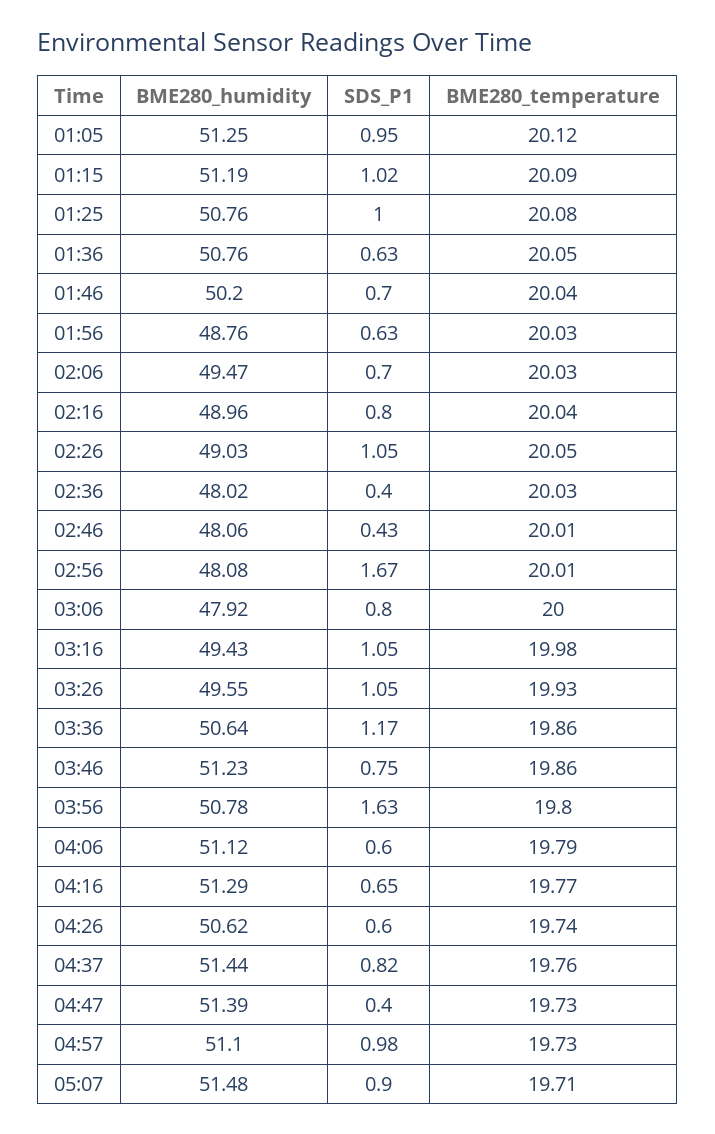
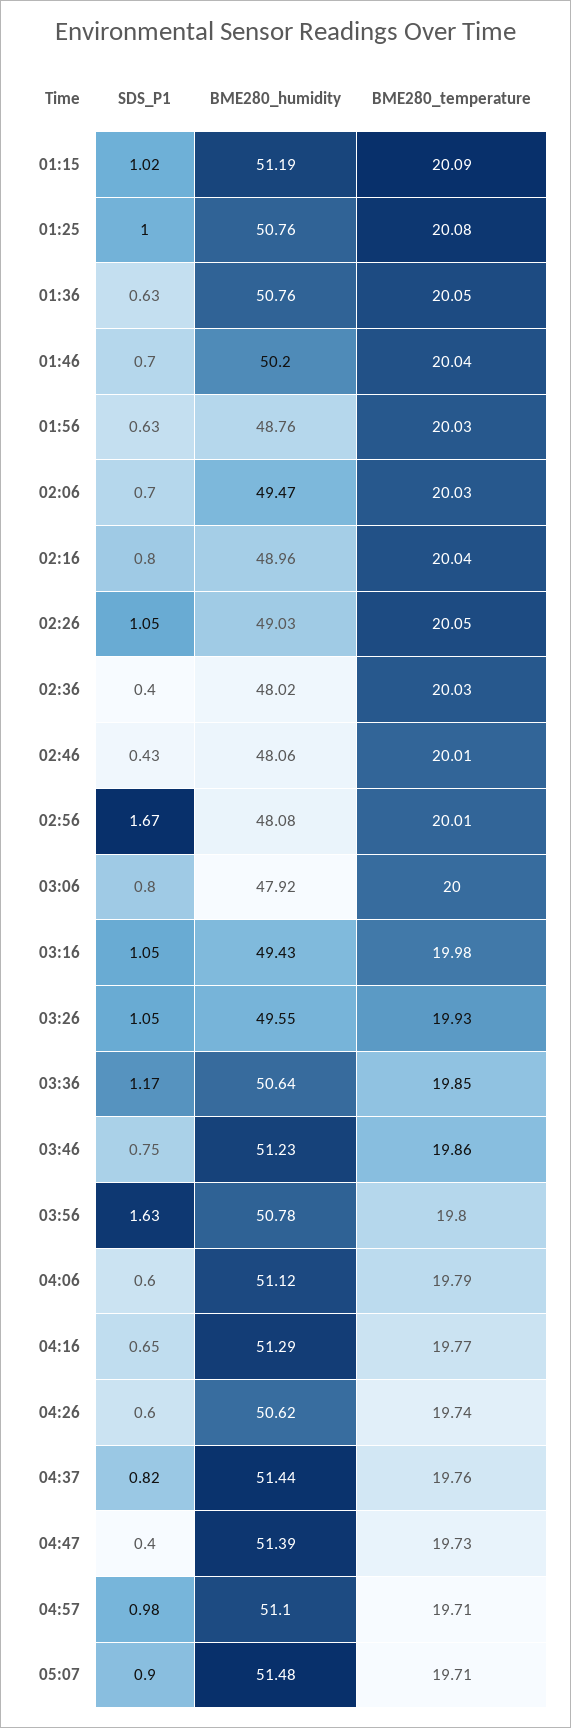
  {
    "BME280_humidity": {
-     "01:05": 51.25,
      "01:15": 51.19,
      "01:25": 50.76,
      "01:36": 50.76,
      "01:46": 50.2,
      "01:56": 48.76,
      "02:06": 49.47,
      "02:16": 48.96,
      "02:26": 49.03,
      "02:36": 48.02,
      "02:46": 48.06,
      "02:56": 48.08,
      "03:06": 47.92,
      "03:16": 49.43,
      "03:26": 49.55,
      "03:36": 50.64,
      "03:46": 51.23,
      "03:56": 50.78,
      "04:06": 51.12,
      "04:16": 51.29,
      "04:26": 50.62,
      "04:37": 51.44,
      "04:47": 51.39,
      "04:57": 51.1,
      "05:07": 51.48
    },
    "SDS_P1": {
-     "01:05": 0.95,
      "01:15": 1.02,
      "01:25": 1,
      "01:36": 0.63,
      "01:46": 0.7,
      "01:56": 0.63,
      "02:06": 0.7,
      "02:16": 0.8,
      "02:26": 1.05,
      "02:36": 0.4,
      "02:46": 0.43,
      "02:56": 1.67,
      "03:06": 0.8,
      "03:16": 1.05,
      "03:26": 1.05,
      "03:36": 1.17,
      "03:46": 0.75,
      "03:56": 1.63,
      "04:06": 0.6,
      "04:16": 0.65,
      "04:26": 0.6,
      "04:37": 0.82,
      "04:47": 0.4,
      "04:57": 0.98,
      "05:07": 0.9
    },
    "BME280_temperature": {
-     "01:05": 20.12,
      "01:15": 20.09,
      "01:25": 20.08,
      "01:36": 20.05,
      "01:46": 20.04,
      "01:56": 20.03,
      "02:06": 20.03,
      "02:16": 20.04,
      "02:26": 20.05,
      "02:36": 20.03,
      "02:46": 20.01,
      "02:56": 20.01,
      "03:06": 20,
      "03:16": 19.98,
      "03:26": 19.93,
-     "03:36": 19.86,
+     "03:36": 19.85,
      "03:46": 19.86,
      "03:56": 19.8,
      "04:06": 19.79,
      "04:16": 19.77,
      "04:26": 19.74,
      "04:37": 19.76,
      "04:47": 19.73,
-     "04:57": 19.73,
+     "04:57": 19.71,
      "05:07": 19.71
    }
  }

